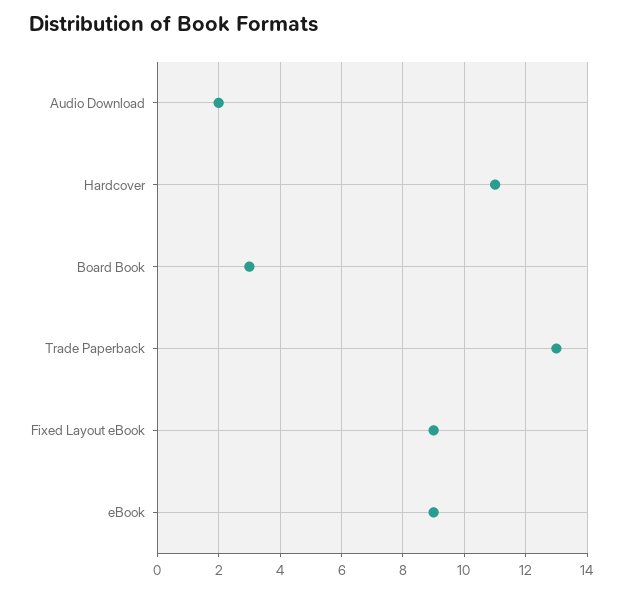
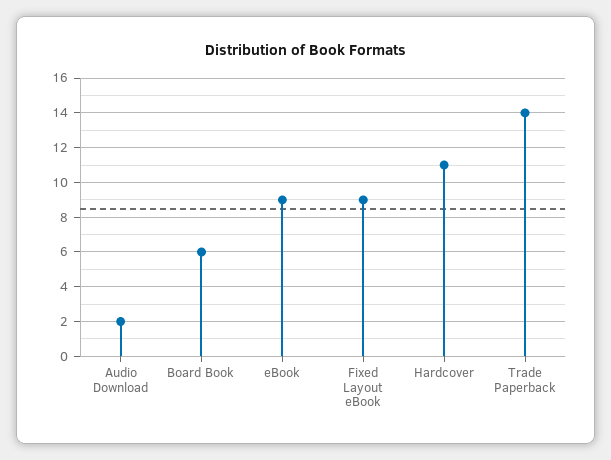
  {
    "Audio Download": 2,
    "Hardcover": 11,
-   "Board Book": 3,
+   "Board Book": 6,
-   "Trade Paperback": 13,
+   "Trade Paperback": 14,
    "Fixed Layout eBook": 9,
    "eBook": 9
  }

